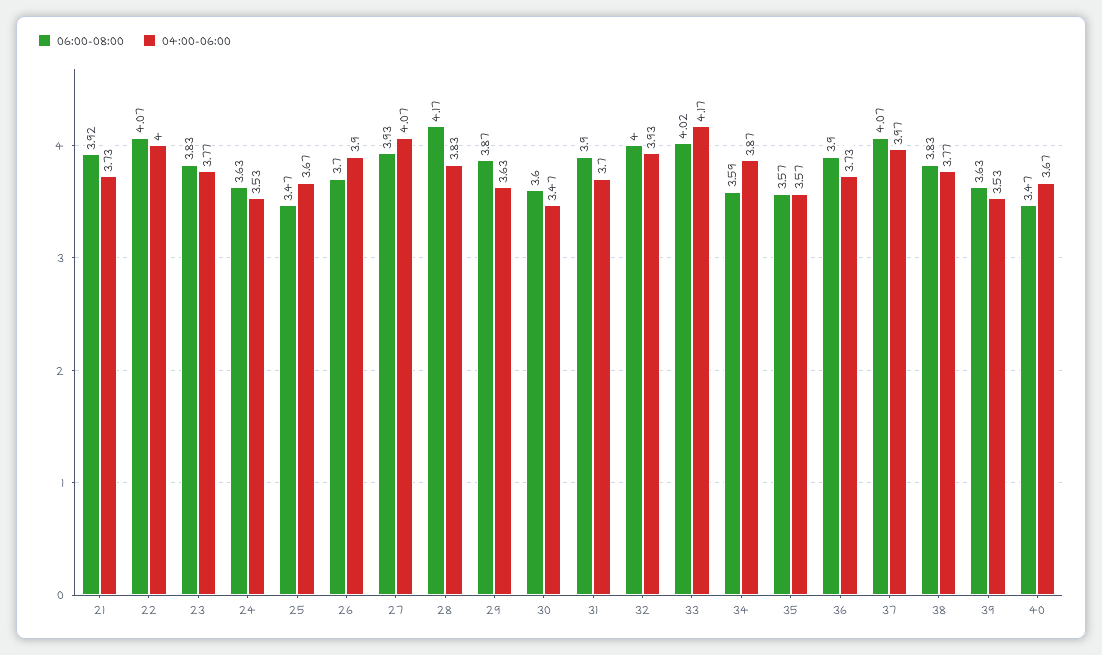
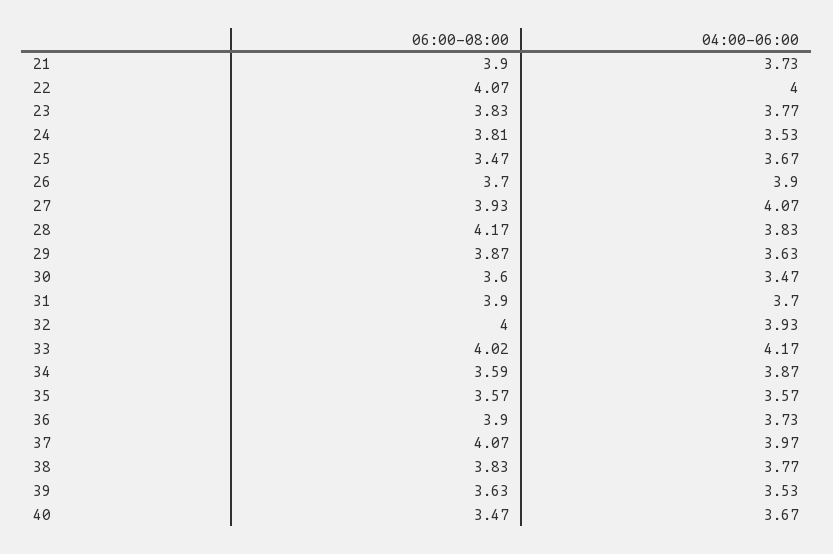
  {
    "06:00-08:00": {
-     "21": 3.92,
+     "21": 3.9,
      "22": 4.07,
      "23": 3.83,
-     "24": 3.63,
+     "24": 3.81,
      "25": 3.47,
      "26": 3.7,
      "27": 3.93,
      "28": 4.17,
      "29": 3.87,
      "30": 3.6,
      "31": 3.9,
      "32": 4,
      "33": 4.02,
      "34": 3.59,
      "35": 3.57,
      "36": 3.9,
      "37": 4.07,
      "38": 3.83,
      "39": 3.63,
      "40": 3.47
    },
    "04:00-06:00": {
      "21": 3.73,
      "22": 4,
      "23": 3.77,
      "24": 3.53,
      "25": 3.67,
      "26": 3.9,
      "27": 4.07,
      "28": 3.83,
      "29": 3.63,
      "30": 3.47,
      "31": 3.7,
      "32": 3.93,
      "33": 4.17,
      "34": 3.87,
      "35": 3.57,
      "36": 3.73,
      "37": 3.97,
      "38": 3.77,
      "39": 3.53,
      "40": 3.67
    }
  }

